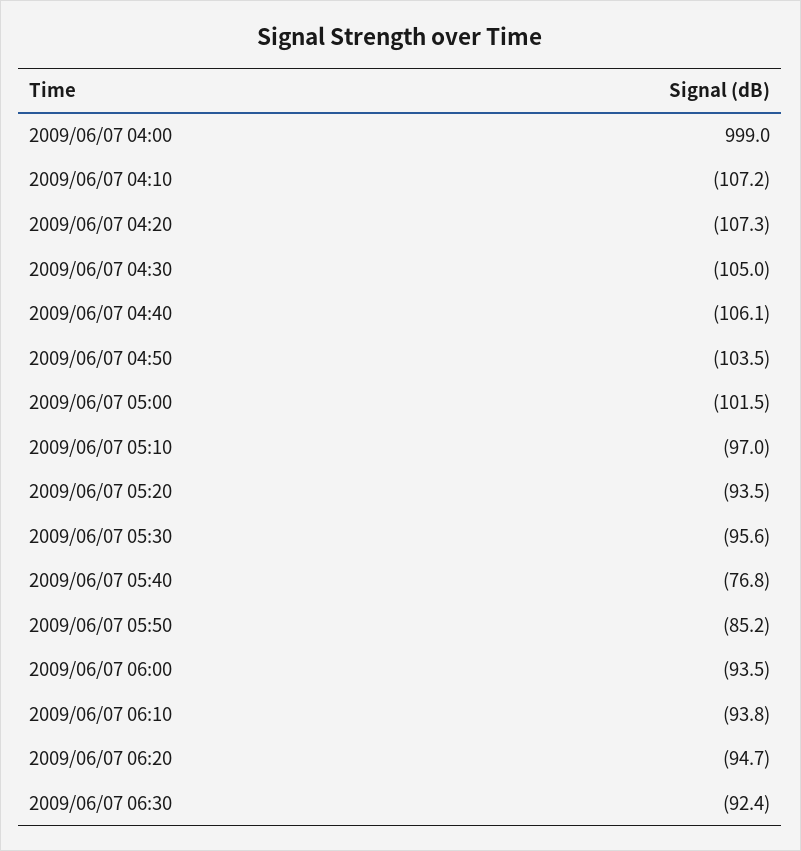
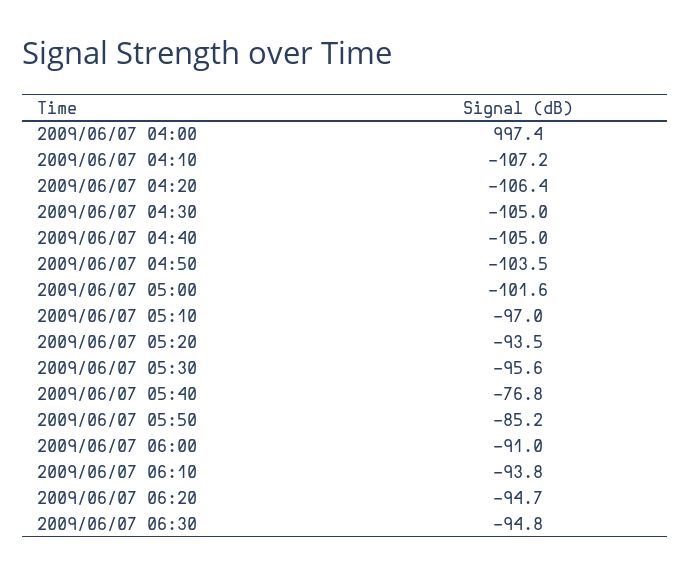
  {
-   "2009/06/07 04:00": 999,
+   "2009/06/07 04:00": 997.4,
    "2009/06/07 04:10": -107.2,
-   "2009/06/07 04:20": -107.3,
+   "2009/06/07 04:20": -106.4,
    "2009/06/07 04:30": -105,
-   "2009/06/07 04:40": -106.1,
+   "2009/06/07 04:40": -105,
    "2009/06/07 04:50": -103.5,
-   "2009/06/07 05:00": -101.5,
+   "2009/06/07 05:00": -101.6,
    "2009/06/07 05:10": -97,
    "2009/06/07 05:20": -93.5,
    "2009/06/07 05:30": -95.6,
    "2009/06/07 05:40": -76.8,
    "2009/06/07 05:50": -85.2,
-   "2009/06/07 06:00": -93.5,
+   "2009/06/07 06:00": -91,
    "2009/06/07 06:10": -93.8,
    "2009/06/07 06:20": -94.7,
-   "2009/06/07 06:30": -92.4
+   "2009/06/07 06:30": -94.8
  }

